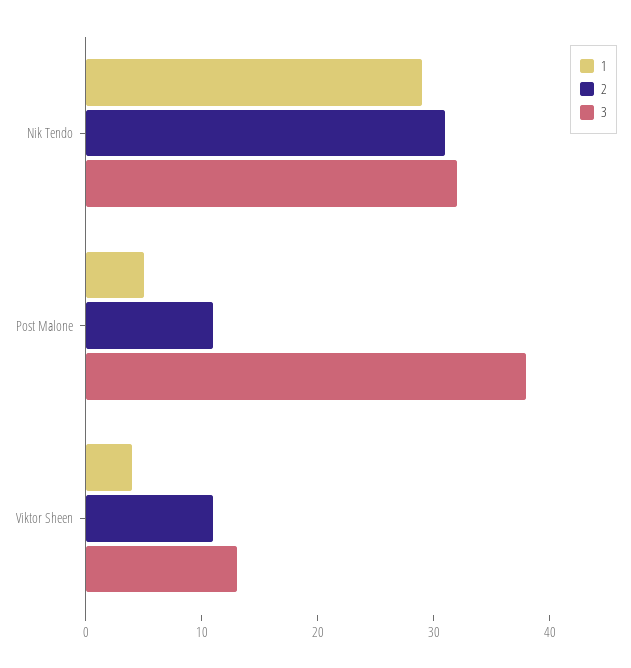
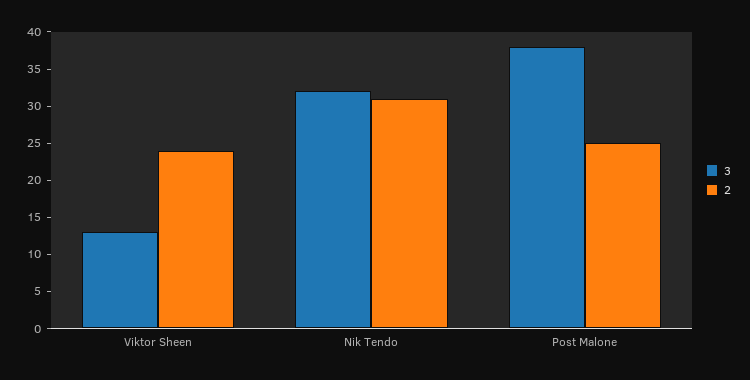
  {
-   "1": {
-     "Nik Tendo": 29,
-     "Post Malone": 5,
-     "Viktor Sheen": 4
-   },
    "2": {
      "Nik Tendo": 31,
-     "Post Malone": 11,
+     "Post Malone": 25,
-     "Viktor Sheen": 11
+     "Viktor Sheen": 25
    },
    "3": {
      "Nik Tendo": 32,
      "Post Malone": 38,
      "Viktor Sheen": 13
    }
  }

